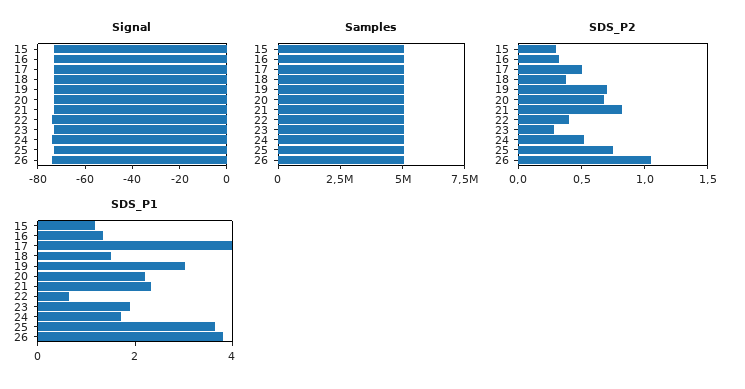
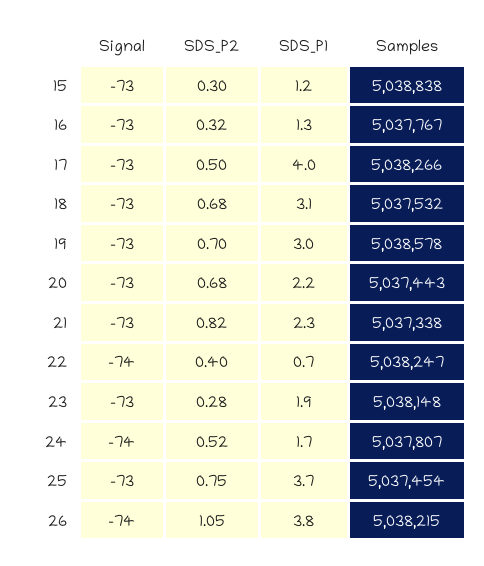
  {
    "Signal": {
      "15": -73,
      "16": -73,
      "17": -73,
      "18": -73,
      "19": -73,
      "20": -73,
      "21": -73,
      "22": -74,
      "23": -73,
      "24": -74,
      "25": -73,
      "26": -74
    },
    "Samples": {
      "15": 5038838,
      "16": 5037767,
      "17": 5038266,
      "18": 5037532,
      "19": 5038578,
      "20": 5037443,
      "21": 5037338,
      "22": 5038247,
      "23": 5038148,
      "24": 5037807,
      "25": 5037454,
      "26": 5038215
    },
    "SDS_P2": {
      "15": 0.3,
      "16": 0.32,
      "17": 0.5,
-     "18": 0.4,
+     "18": 0.68,
      "19": 0.7,
      "20": 0.68,
      "21": 0.82,
      "22": 0.4,
      "23": 0.28,
      "24": 0.52,
      "25": 0.75,
      "26": 1.05
    },
    "SDS_P1": {
      "15": 1.2,
      "16": 1.3,
      "17": 4,
-     "18": 1.5,
+     "18": 3.1,
      "19": 3,
      "20": 2.2,
      "21": 2.3,
      "22": 0.7,
      "23": 1.9,
      "24": 1.7,
      "25": 3.7,
      "26": 3.8
    }
  }

